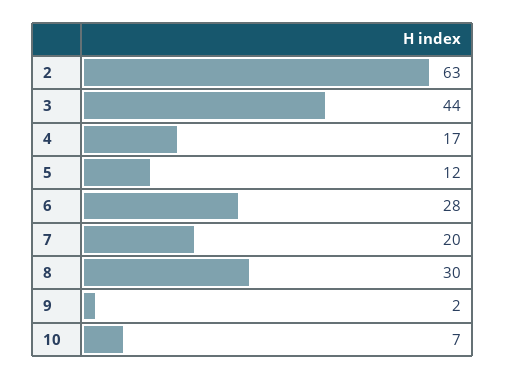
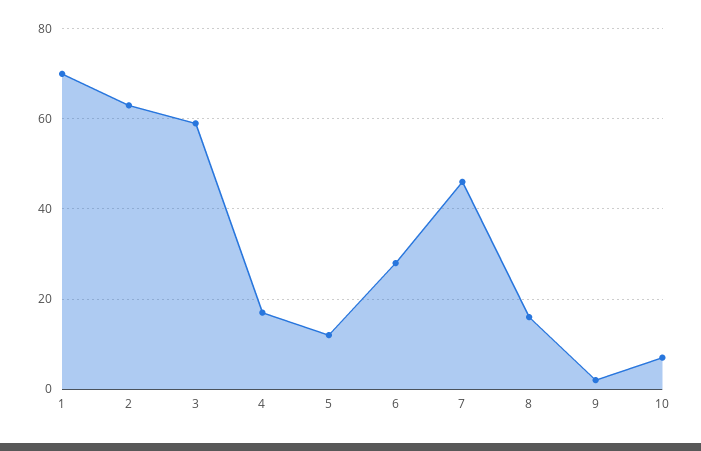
  {
    "2": 63,
-   "3": 44,
+   "3": 60,
    "4": 17,
    "5": 12,
    "6": 28,
-   "7": 20,
+   "7": 45,
-   "8": 30,
+   "8": 15,
    "9": 2,
-   "10": 7
+   "10": 7,
+   "1": 70
  }

